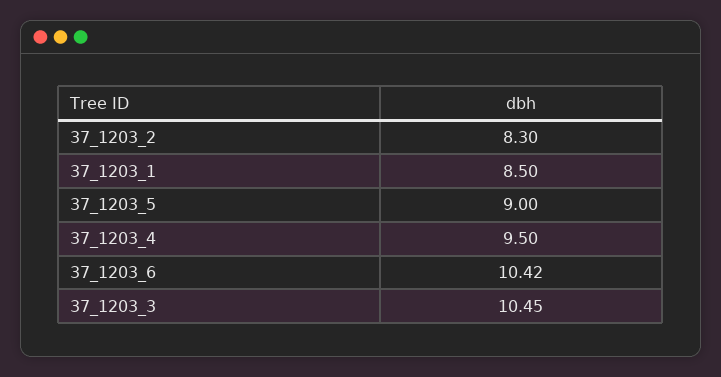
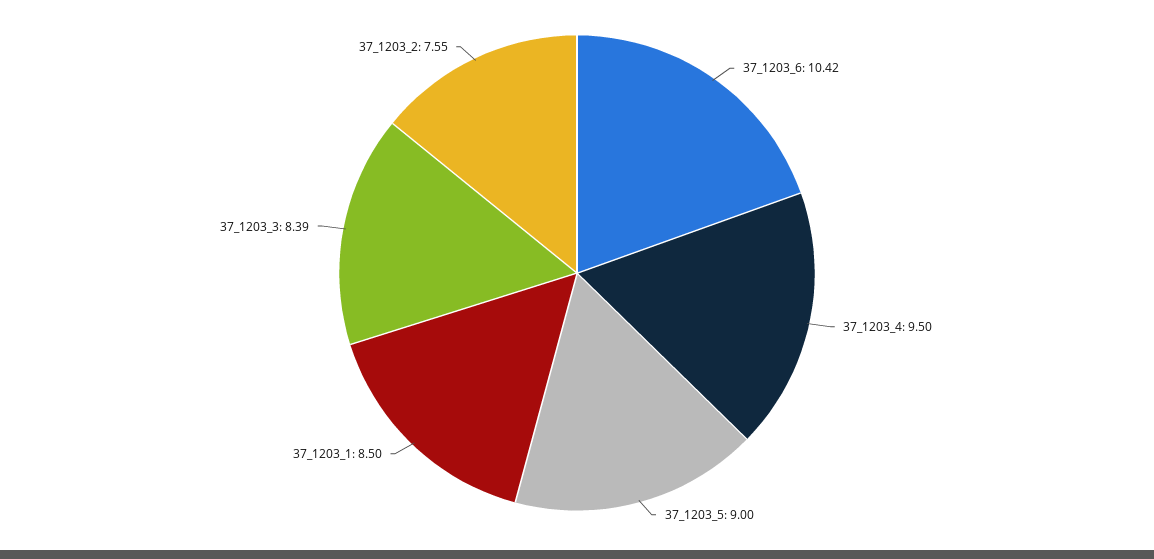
  {
-   "37_1203_2": 8.3,
+   "37_1203_2": 7.55,
    "37_1203_1": 8.5,
    "37_1203_5": 9,
    "37_1203_4": 9.5,
    "37_1203_6": 10.42,
-   "37_1203_3": 10.45
+   "37_1203_3": 8.39
  }

